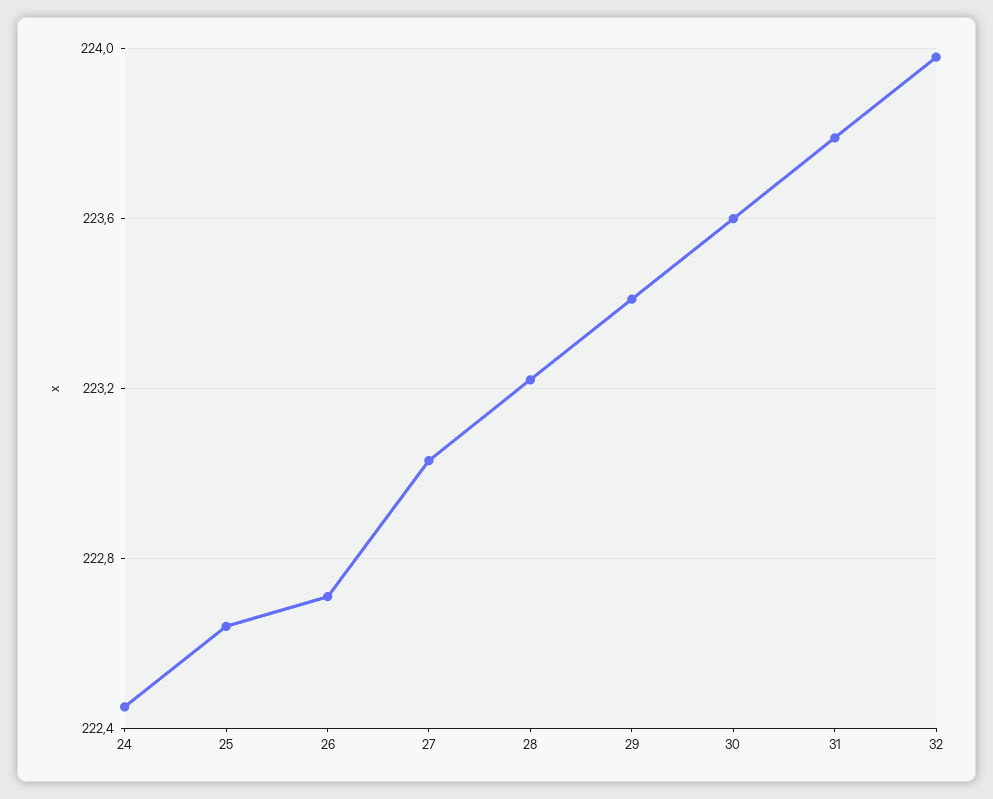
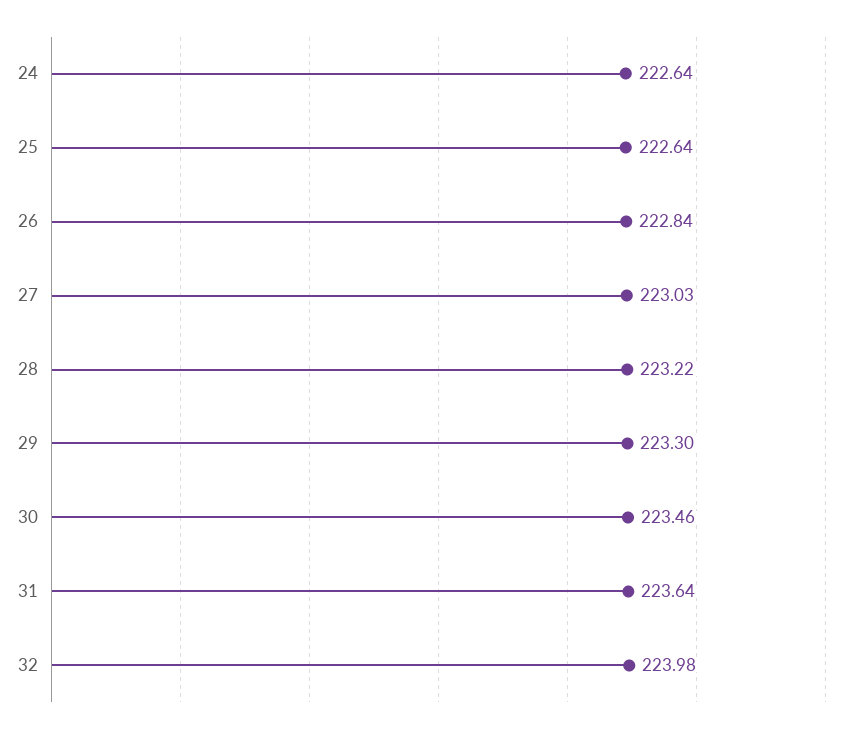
  {
-   "24": 222.45,
+   "24": 222.64,
    "25": 222.64,
-   "26": 222.7,
+   "26": 222.84,
    "27": 223.03,
    "28": 223.22,
-   "29": 223.4,
+   "29": 223.3,
-   "30": 223.6,
+   "30": 223.46,
-   "31": 223.8,
+   "31": 223.64,
    "32": 223.98
  }

